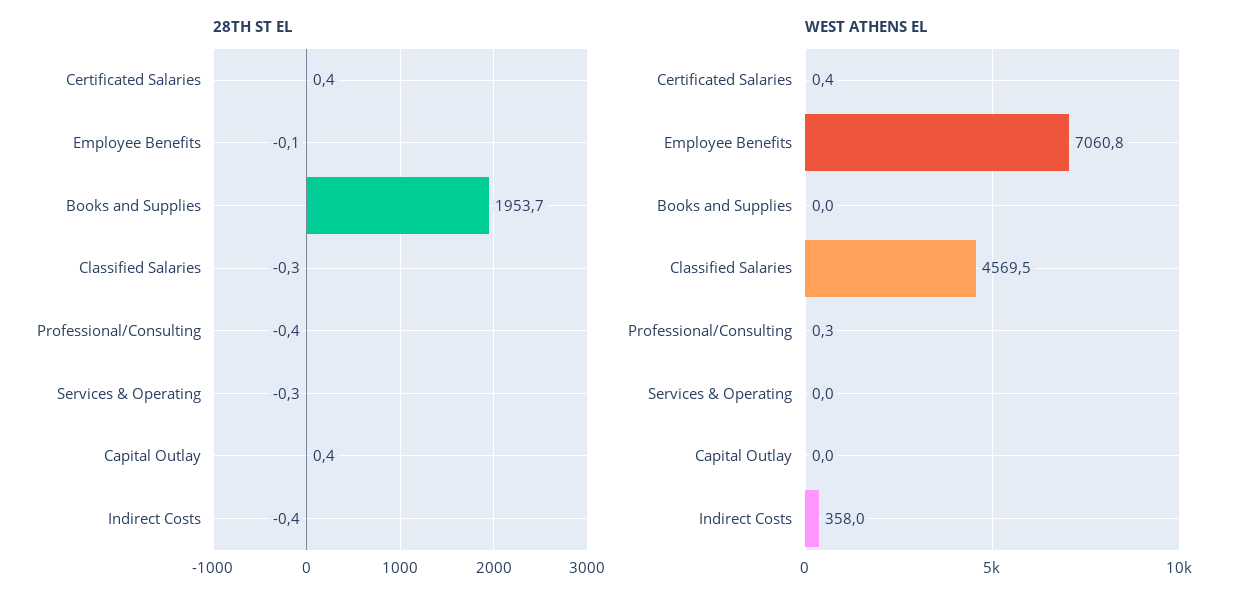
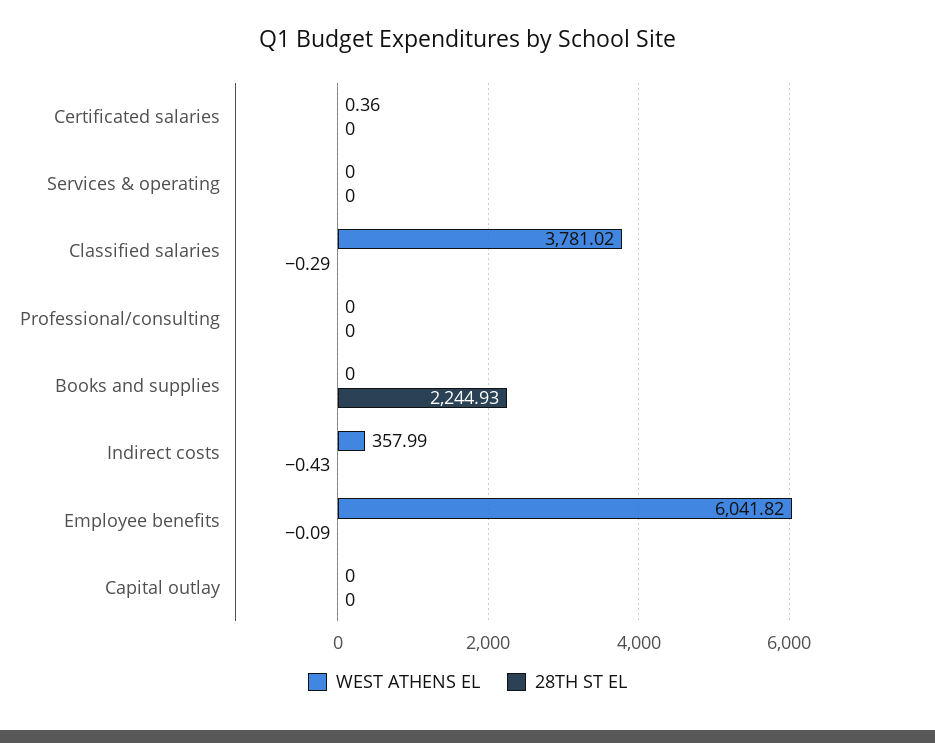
  {
    "28TH ST EL": {
-     "Certificated Salaries": 0.4,
+     "Certificated Salaries": 0,
      "Employee Benefits": -0.09,
-     "Books and Supplies": 1953.7,
+     "Books and Supplies": 2244.93,
      "Classified Salaries": -0.29,
-     "Professional/Consulting": -0.4,
+     "Professional/Consulting": 0,
-     "Services & Operating": -0.3,
+     "Services & Operating": 0,
-     "Capital Outlay": 0.4,
+     "Capital Outlay": 0,
      "Indirect Costs": -0.43
    },
    "WEST ATHENS EL": {
      "Certificated Salaries": 0.36,
-     "Employee Benefits": 7060.8,
+     "Employee Benefits": 6041.82,
      "Books and Supplies": 0,
-     "Classified Salaries": 4569.5,
+     "Classified Salaries": 3781.02,
-     "Professional/Consulting": 0.3,
+     "Professional/Consulting": 0,
      "Services & Operating": 0,
      "Capital Outlay": 0,
      "Indirect Costs": 357.99
    }
  }

